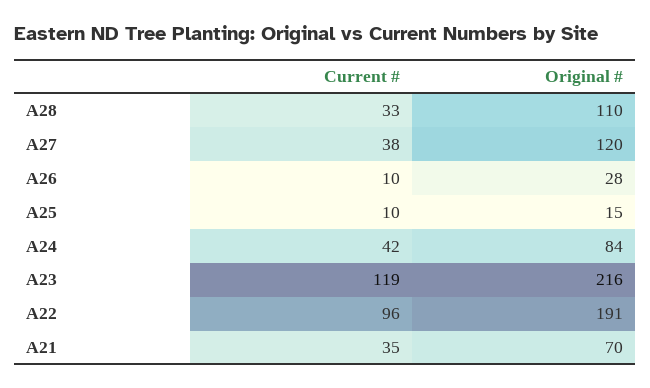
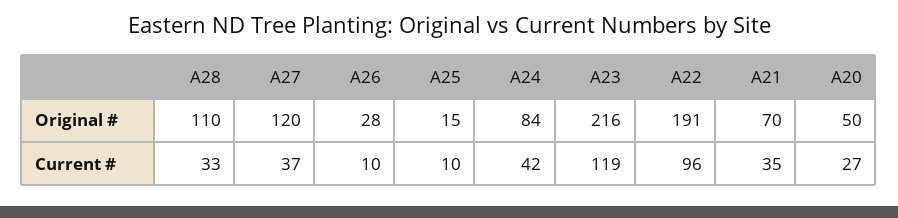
  {
    "Current #": {
      "A28": 33,
-     "A27": 38,
+     "A27": 37,
      "A26": 10,
      "A25": 10,
      "A24": 42,
      "A23": 119,
      "A22": 96,
-     "A21": 35
+     "A21": 35,
+     "A20": 27
    },
    "Original #": {
      "A28": 110,
      "A27": 120,
      "A26": 28,
      "A25": 15,
      "A24": 84,
      "A23": 216,
      "A22": 191,
-     "A21": 70
+     "A21": 70,
+     "A20": 50
    }
  }

